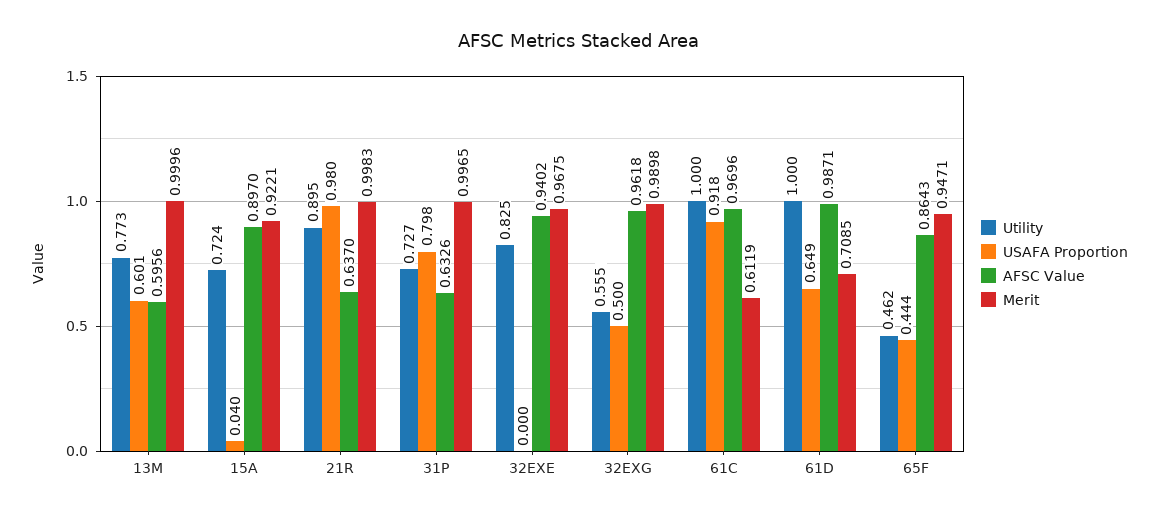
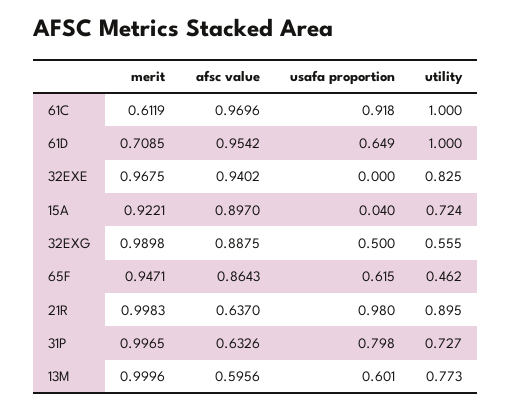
  {
    "Utility": {
      "13M": 0.773,
      "15A": 0.724,
      "21R": 0.895,
      "31P": 0.727,
      "32EXE": 0.825,
      "32EXG": 0.555,
      "61C": 1,
      "61D": 1,
      "65F": 0.462
    },
    "USAFA Proportion": {
      "13M": 0.601,
      "15A": 0.04,
      "21R": 0.98,
      "31P": 0.798,
      "32EXE": 0,
      "32EXG": 0.5,
      "61C": 0.918,
      "61D": 0.649,
-     "65F": 0.444
+     "65F": 0.615
    },
    "AFSC Value": {
      "13M": 0.5956,
      "15A": 0.897,
      "21R": 0.637,
      "31P": 0.6326,
      "32EXE": 0.9402,
-     "32EXG": 0.9618,
+     "32EXG": 0.8875,
      "61C": 0.9696,
-     "61D": 0.9871,
+     "61D": 0.9542,
      "65F": 0.8643
    },
    "Merit": {
      "13M": 0.9996,
      "15A": 0.9221,
      "21R": 0.9983,
      "31P": 0.9965,
      "32EXE": 0.9675,
      "32EXG": 0.9898,
      "61C": 0.6119,
      "61D": 0.7085,
      "65F": 0.9471
    }
  }

